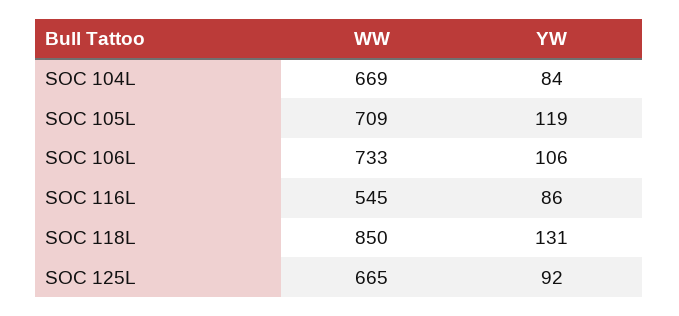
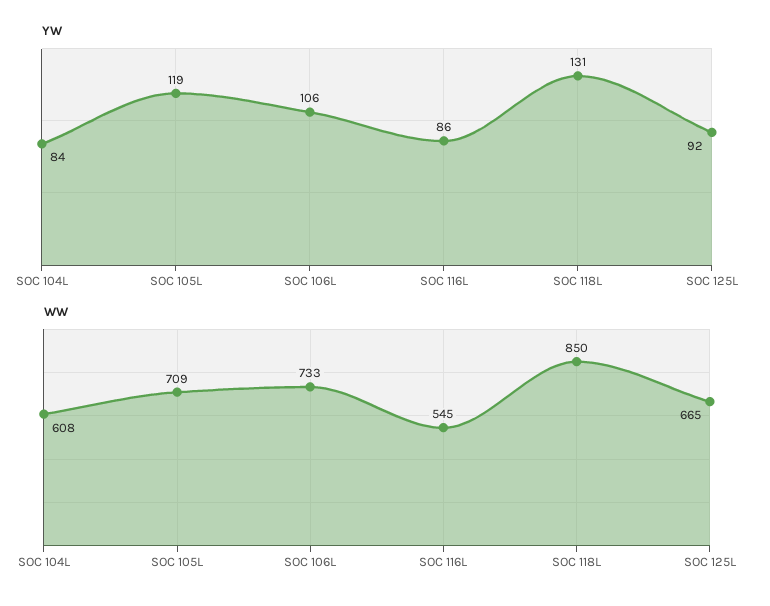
  {
    "WW": {
-     "SOC 104L": 669,
+     "SOC 104L": 608,
      "SOC 105L": 709,
      "SOC 106L": 733,
      "SOC 116L": 545,
      "SOC 118L": 850,
      "SOC 125L": 665
    },
    "YW": {
      "SOC 104L": 84,
      "SOC 105L": 119,
      "SOC 106L": 106,
      "SOC 116L": 86,
      "SOC 118L": 131,
      "SOC 125L": 92
    }
  }

